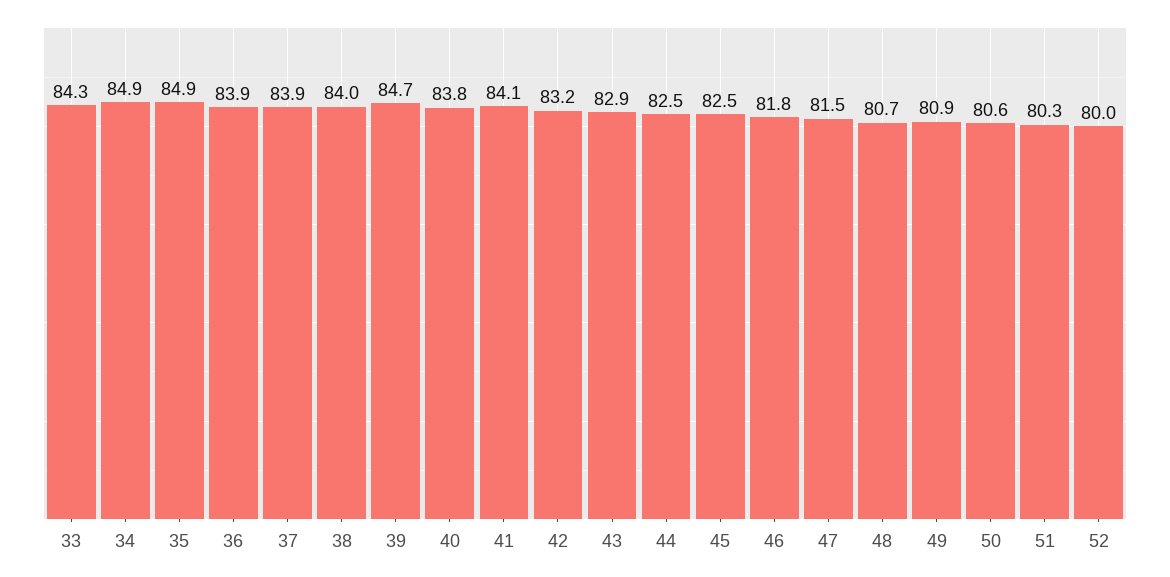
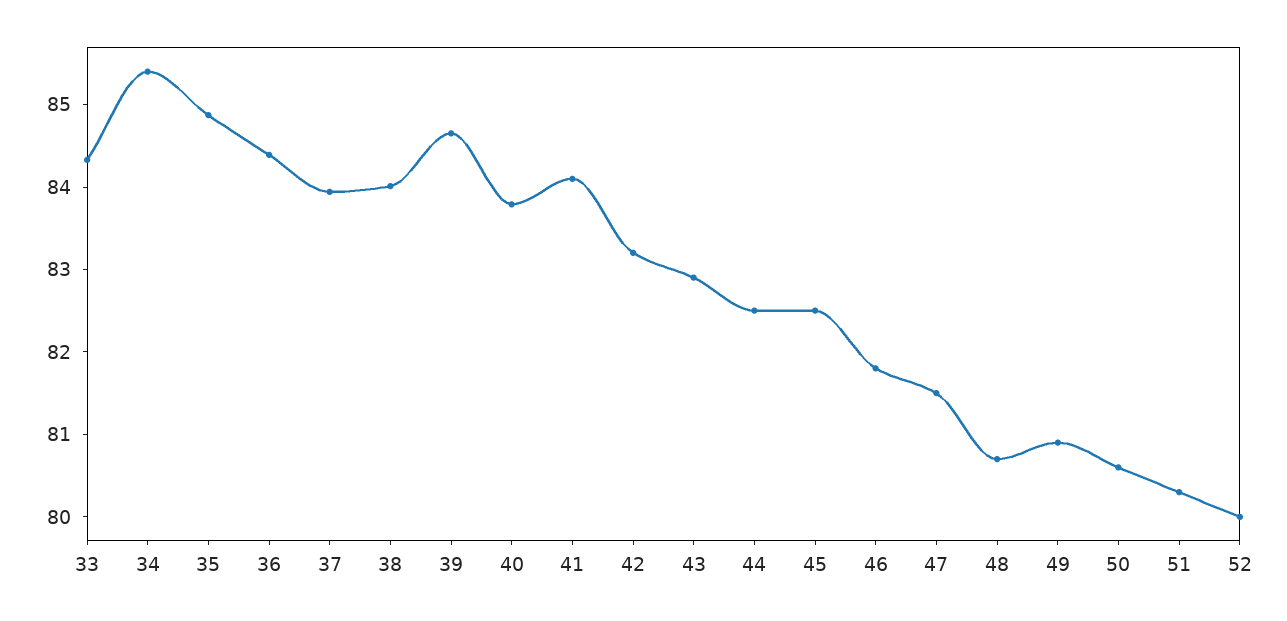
  {
    "33": 84.3,
-   "34": 84.9,
+   "34": 85.4,
    "35": 84.9,
-   "36": 83.9,
+   "36": 84.4,
    "37": 83.9,
    "38": 84,
    "39": 84.7,
    "40": 83.8,
    "41": 84.1,
    "42": 83.2,
    "43": 82.9,
    "44": 82.5,
    "45": 82.5,
    "46": 81.8,
    "47": 81.5,
    "48": 80.7,
    "49": 80.9,
    "50": 80.6,
    "51": 80.3,
    "52": 80
  }

